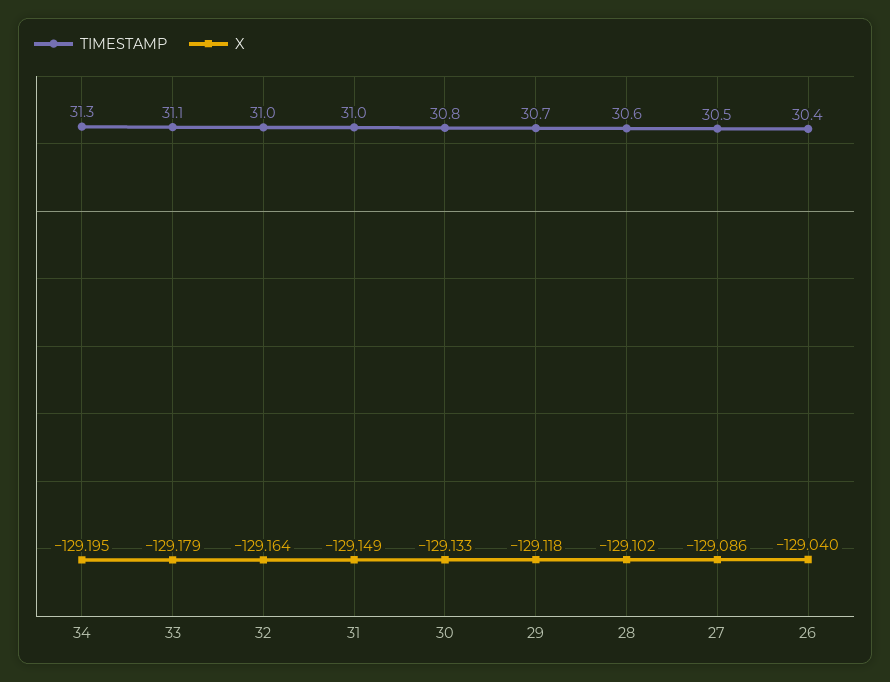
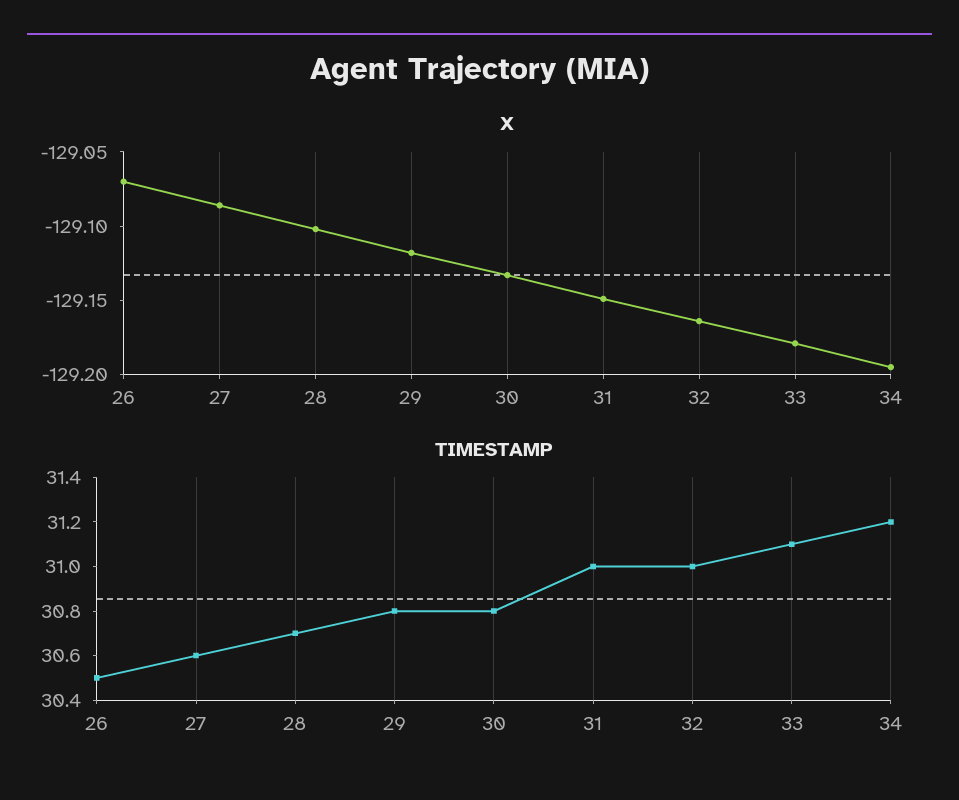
  {
    "TIMESTAMP": {
-     "34": 31.3,
+     "34": 31.2,
      "33": 31.1,
      "32": 31,
      "31": 31,
      "30": 30.8,
-     "29": 30.7,
+     "29": 30.8,
-     "28": 30.6,
+     "28": 30.7,
-     "27": 30.5,
+     "27": 30.6,
-     "26": 30.4
+     "26": 30.5
    },
    "X": {
      "34": -129.195,
      "33": -129.179,
      "32": -129.164,
      "31": -129.149,
      "30": -129.133,
      "29": -129.118,
      "28": -129.102,
      "27": -129.086,
-     "26": -129.04
+     "26": -129.07
    }
  }

